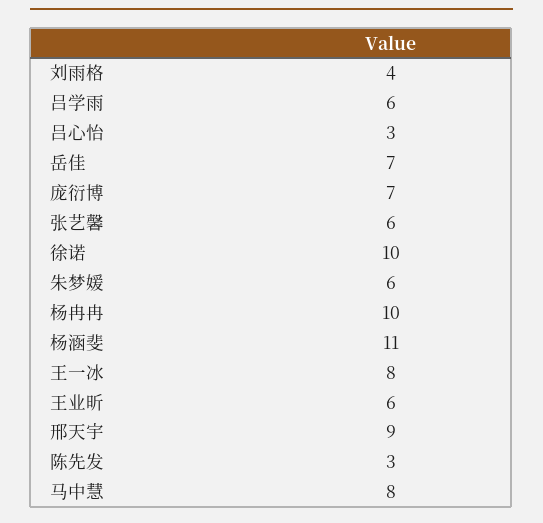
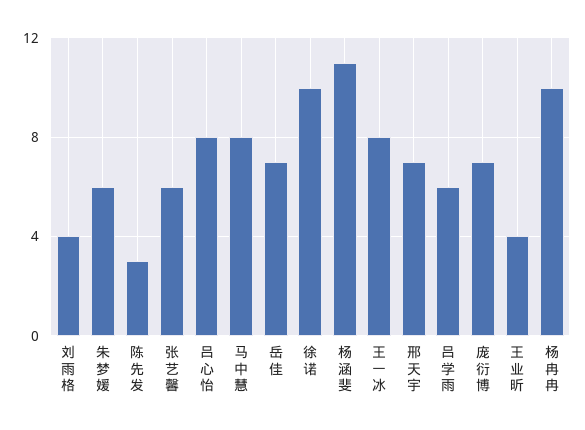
  {
    "刘雨格": 4,
    "吕学雨": 6,
-   "吕心怡": 3,
+   "吕心怡": 8,
    "岳佳": 7,
    "庞衍博": 7,
    "张艺馨": 6,
    "徐诺": 10,
    "朱梦媛": 6,
    "杨冉冉": 10,
    "杨涵斐": 11,
    "王一冰": 8,
-   "王业昕": 6,
+   "王业昕": 4,
-   "邢天宇": 9,
+   "邢天宇": 7,
    "陈先发": 3,
    "马中慧": 8
  }

